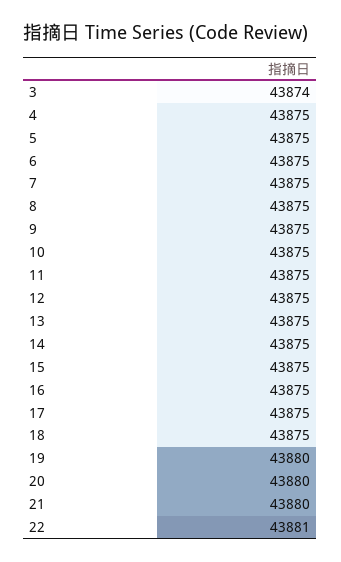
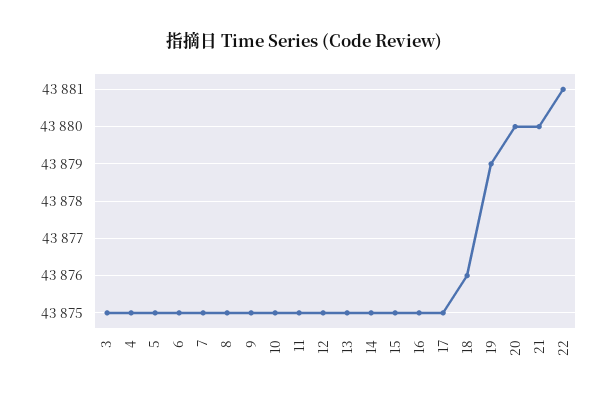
  {
-   "3": 43874,
+   "3": 43875,
    "4": 43875,
    "5": 43875,
    "6": 43875,
    "7": 43875,
    "8": 43875,
    "9": 43875,
    "10": 43875,
    "11": 43875,
    "12": 43875,
    "13": 43875,
    "14": 43875,
    "15": 43875,
    "16": 43875,
    "17": 43875,
-   "18": 43875,
+   "18": 43876,
-   "19": 43880,
+   "19": 43879,
    "20": 43880,
    "21": 43880,
    "22": 43881
  }

